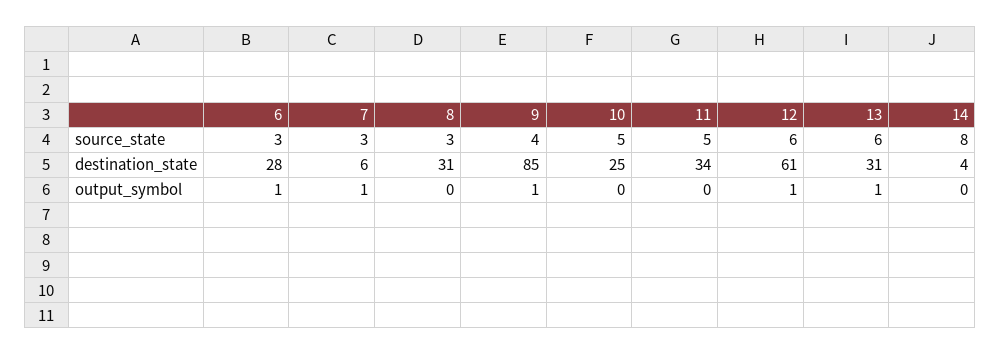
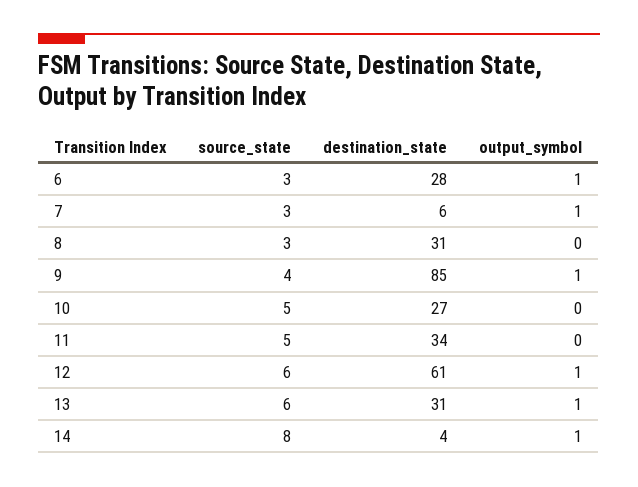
  {
    "6": {
      "source_state": 3,
      "destination_state": 28,
      "output_symbol": 1
    },
    "7": {
      "source_state": 3,
      "destination_state": 6,
      "output_symbol": 1
    },
    "8": {
      "source_state": 3,
      "destination_state": 31,
      "output_symbol": 0
    },
    "9": {
      "source_state": 4,
      "destination_state": 85,
      "output_symbol": 1
    },
    "10": {
      "source_state": 5,
-     "destination_state": 25,
+     "destination_state": 27,
      "output_symbol": 0
    },
    "11": {
      "source_state": 5,
      "destination_state": 34,
      "output_symbol": 0
    },
    "12": {
      "source_state": 6,
      "destination_state": 61,
      "output_symbol": 1
    },
    "13": {
      "source_state": 6,
      "destination_state": 31,
      "output_symbol": 1
    },
    "14": {
      "source_state": 8,
      "destination_state": 4,
-     "output_symbol": 0
+     "output_symbol": 1
    }
  }

